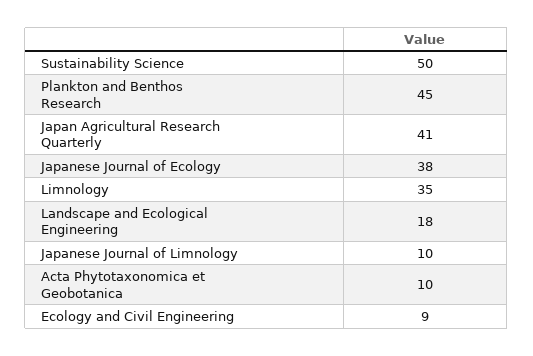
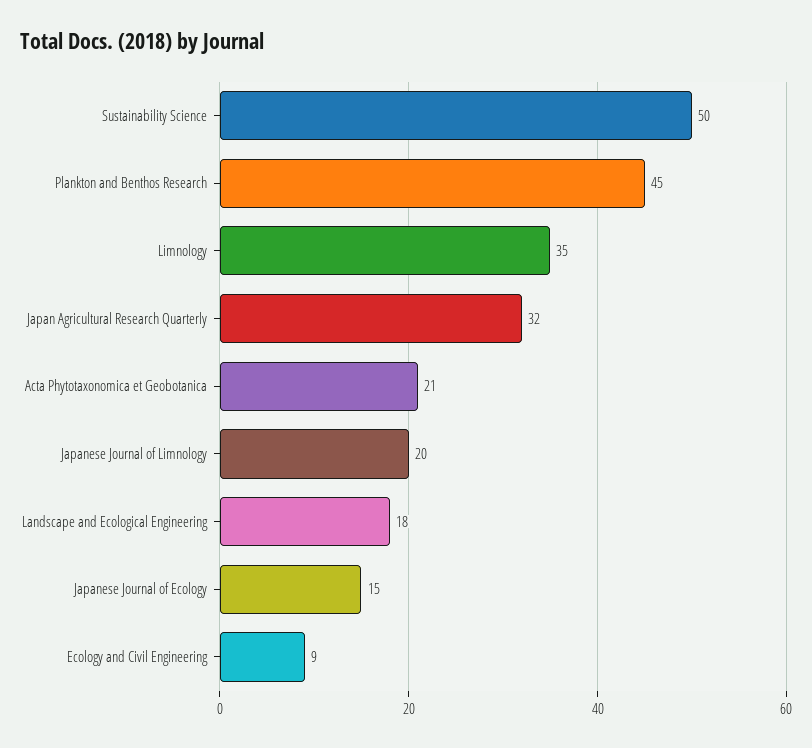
  {
    "Sustainability Science": 50,
    "Plankton and Benthos Research": 45,
-   "Japan Agricultural Research Quarterly": 41,
+   "Japan Agricultural Research Quarterly": 32,
-   "Japanese Journal of Ecology": 38,
+   "Japanese Journal of Ecology": 15,
    "Limnology": 35,
    "Landscape and Ecological Engineering": 18,
-   "Japanese Journal of Limnology": 10,
+   "Japanese Journal of Limnology": 20,
-   "Acta Phytotaxonomica et Geobotanica": 10,
+   "Acta Phytotaxonomica et Geobotanica": 21,
    "Ecology and Civil Engineering": 9
  }

